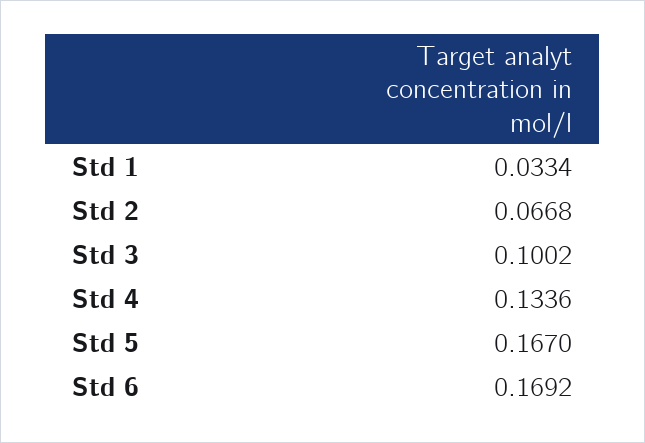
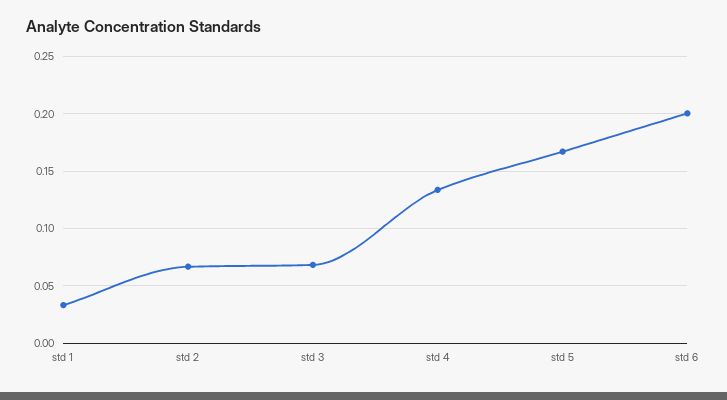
  {
    "Std 1": 0.0334,
    "Std 2": 0.0668,
-   "Std 3": 0.1002,
+   "Std 3": 0.07,
    "Std 4": 0.1336,
    "Std 5": 0.167,
-   "Std 6": 0.1692
+   "Std 6": 0.2
  }

